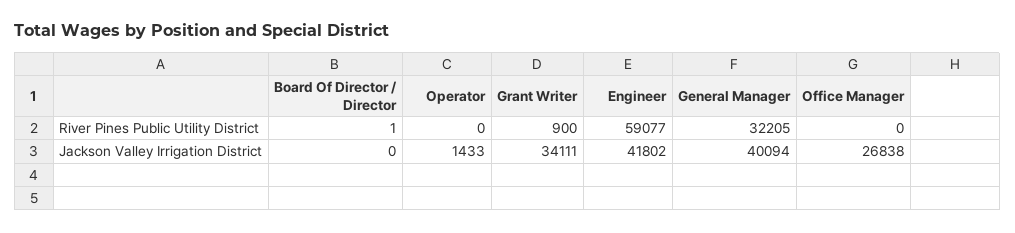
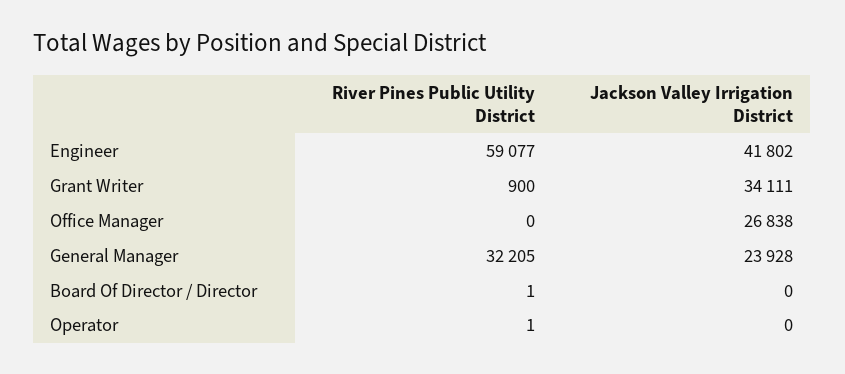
  {
    "Board Of Director / Director": {
      "River Pines Public Utility District": 1,
      "Jackson Valley Irrigation District": 0
    },
    "Operator": {
-     "River Pines Public Utility District": 0,
+     "River Pines Public Utility District": 1,
-     "Jackson Valley Irrigation District": 1433
+     "Jackson Valley Irrigation District": 0
    },
    "Grant Writer": {
      "River Pines Public Utility District": 900,
      "Jackson Valley Irrigation District": 34111
    },
    "Engineer": {
      "River Pines Public Utility District": 59077,
      "Jackson Valley Irrigation District": 41802
    },
    "General Manager": {
      "River Pines Public Utility District": 32205,
-     "Jackson Valley Irrigation District": 40094
+     "Jackson Valley Irrigation District": 23928
    },
    "Office Manager": {
      "River Pines Public Utility District": 0,
      "Jackson Valley Irrigation District": 26838
    }
  }

